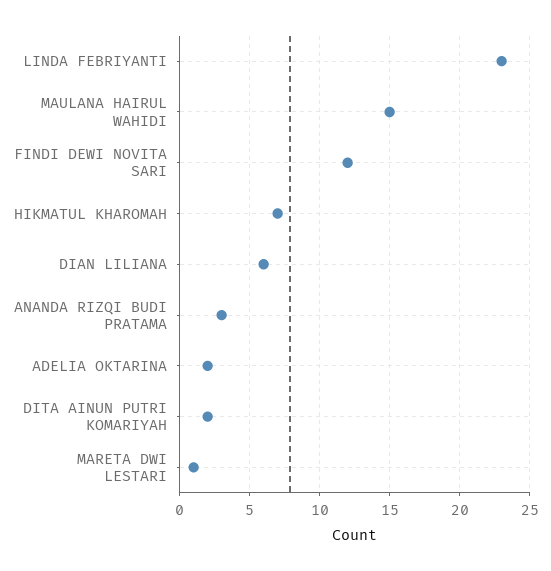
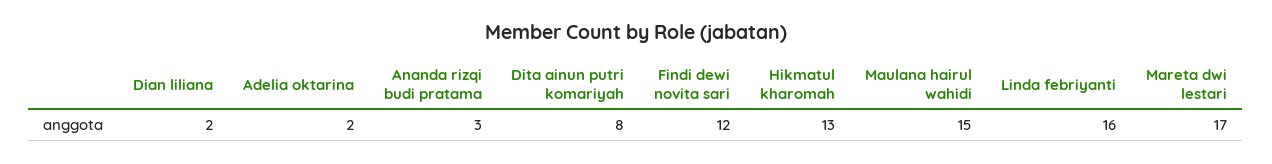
  {
-   "LINDA FEBRIYANTI": 23,
+   "LINDA FEBRIYANTI": 16,
    "MAULANA HAIRUL WAHIDI": 15,
    "FINDI DEWI NOVITA SARI": 12,
-   "HIKMATUL KHAROMAH": 7,
+   "HIKMATUL KHAROMAH": 13,
-   "DIAN LILIANA": 6,
+   "DIAN LILIANA": 2,
    "ANANDA RIZQI BUDI PRATAMA": 3,
    "ADELIA OKTARINA": 2,
-   "DITA AINUN PUTRI KOMARIYAH": 2,
+   "DITA AINUN PUTRI KOMARIYAH": 8,
-   "MARETA DWI LESTARI": 1
+   "MARETA DWI LESTARI": 17
  }

